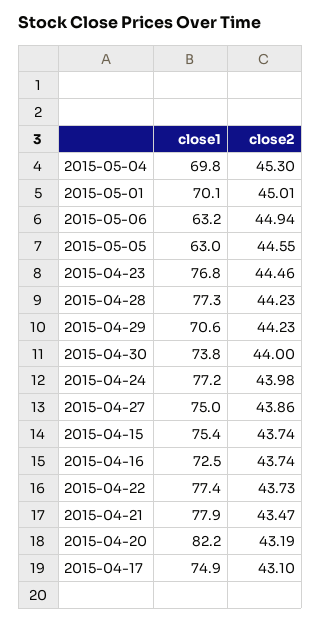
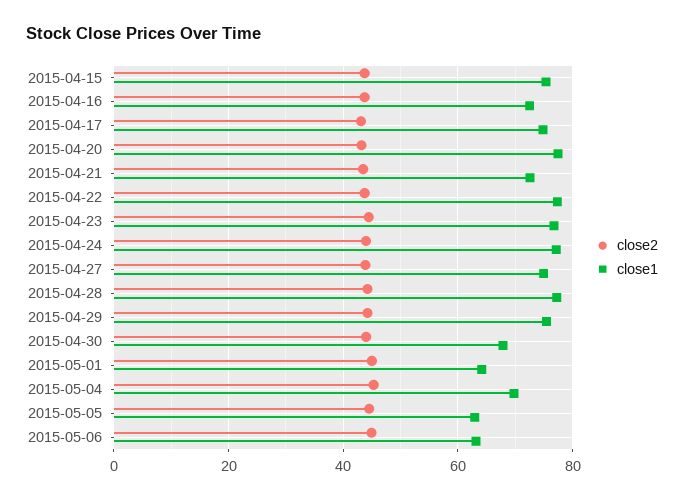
  {
    "close1": {
      "2015-05-04": 69.8,
-     "2015-05-01": 70.1,
+     "2015-05-01": 64,
      "2015-05-06": 63.2,
      "2015-05-05": 63,
      "2015-04-23": 76.8,
      "2015-04-28": 77.3,
-     "2015-04-29": 70.6,
+     "2015-04-29": 76,
-     "2015-04-30": 73.8,
+     "2015-04-30": 68,
      "2015-04-24": 77.2,
      "2015-04-27": 75,
      "2015-04-15": 75.4,
      "2015-04-16": 72.5,
      "2015-04-22": 77.4,
-     "2015-04-21": 77.9,
+     "2015-04-21": 72,
-     "2015-04-20": 82.2,
+     "2015-04-20": 78,
      "2015-04-17": 74.9
    },
    "close2": {
      "2015-05-04": 45.3,
      "2015-05-01": 45.01,
      "2015-05-06": 44.94,
      "2015-05-05": 44.55,
      "2015-04-23": 44.46,
      "2015-04-28": 44.23,
      "2015-04-29": 44.23,
      "2015-04-30": 44,
      "2015-04-24": 43.98,
      "2015-04-27": 43.86,
      "2015-04-15": 43.74,
      "2015-04-16": 43.74,
      "2015-04-22": 43.73,
      "2015-04-21": 43.47,
      "2015-04-20": 43.19,
      "2015-04-17": 43.1
    }
  }

